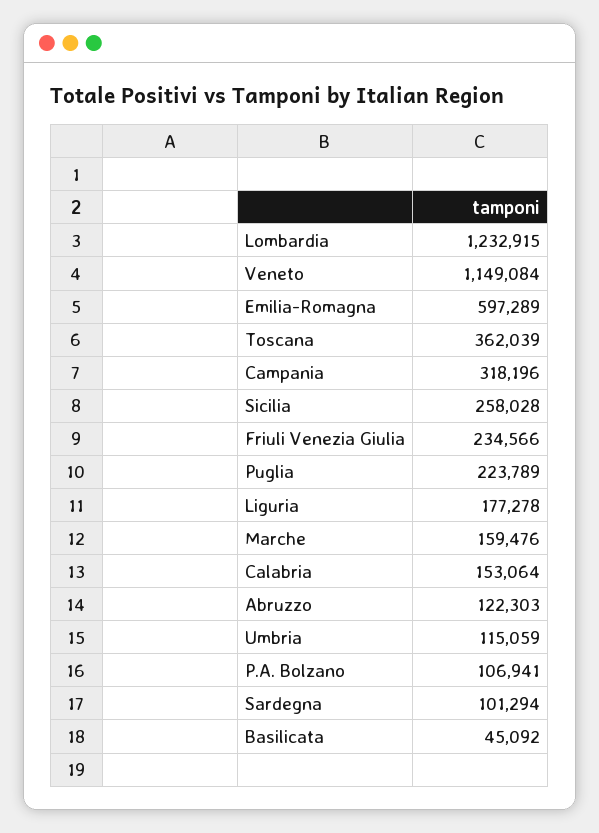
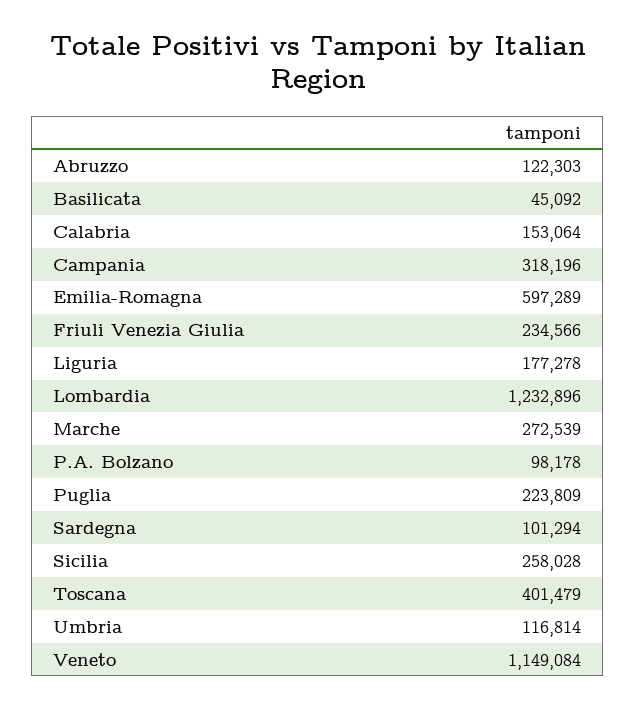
  {
-   "Lombardia": 1232915,
+   "Lombardia": 1232896,
    "Veneto": 1149084,
    "Emilia-Romagna": 597289,
-   "Toscana": 362039,
+   "Toscana": 401479,
    "Campania": 318196,
    "Sicilia": 258028,
    "Friuli Venezia Giulia": 234566,
-   "Puglia": 223789,
+   "Puglia": 223809,
    "Liguria": 177278,
-   "Marche": 159476,
+   "Marche": 272539,
    "Calabria": 153064,
    "Abruzzo": 122303,
-   "Umbria": 115059,
+   "Umbria": 116814,
-   "P.A. Bolzano": 106941,
+   "P.A. Bolzano": 98178,
    "Sardegna": 101294,
    "Basilicata": 45092
  }

